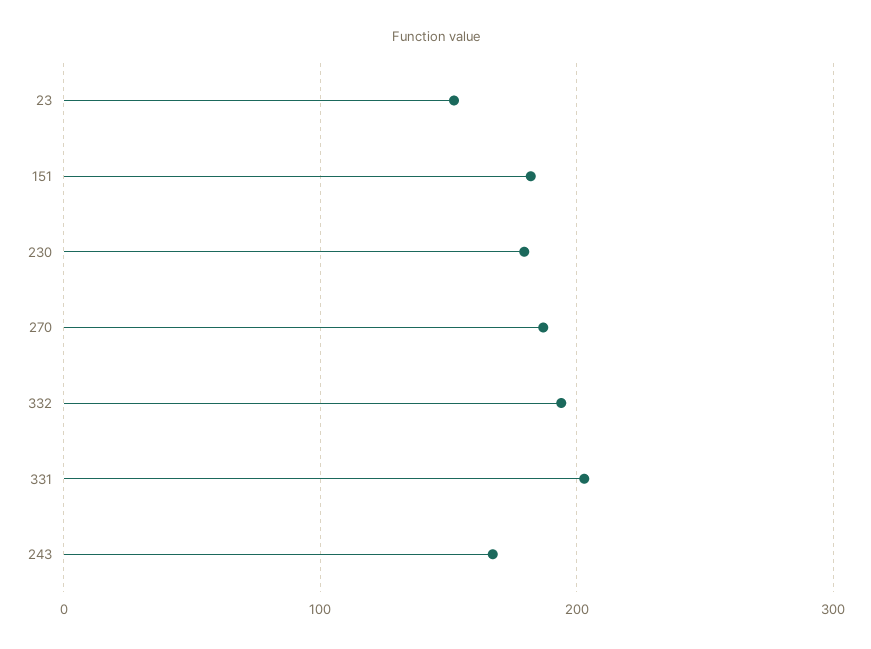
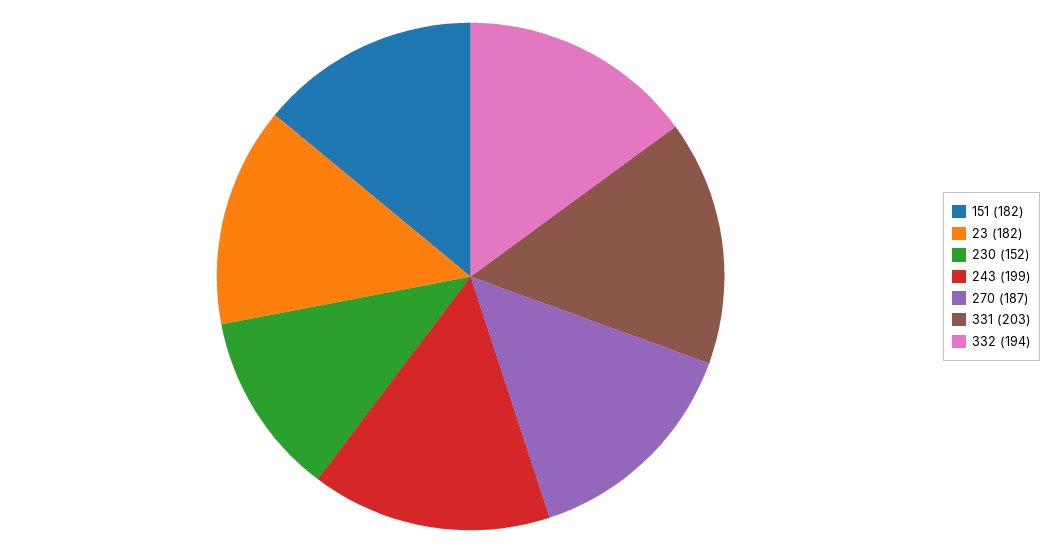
  {
-   "23": 150,
+   "23": 182,
    "151": 182,
-   "230": 180,
+   "230": 152,
    "270": 187,
    "332": 194,
    "331": 203,
-   "243": 170
+   "243": 199
  }

